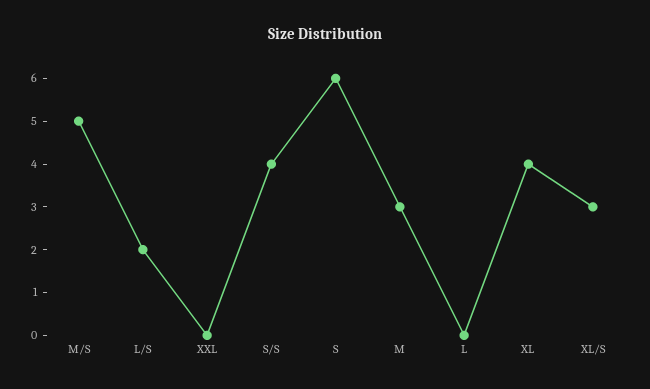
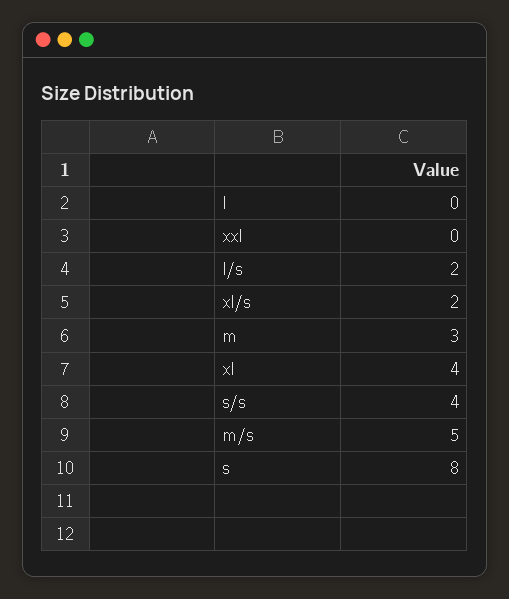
  {
    "M/S": 5,
    "L/S": 2,
    "XXL": 0,
    "S/S": 4,
-   "S": 6,
+   "S": 8,
    "M": 3,
    "L": 0,
    "XL": 4,
-   "XL/S": 3
+   "XL/S": 2
  }

